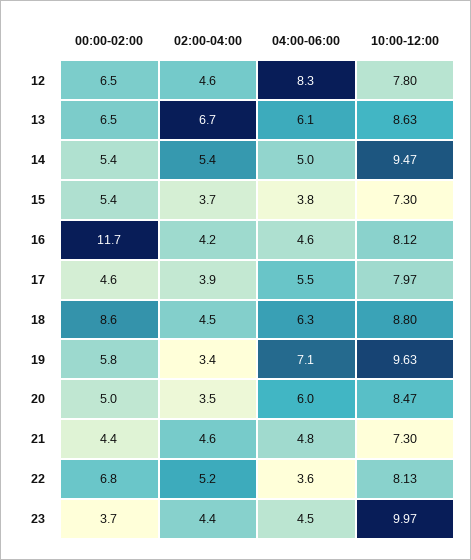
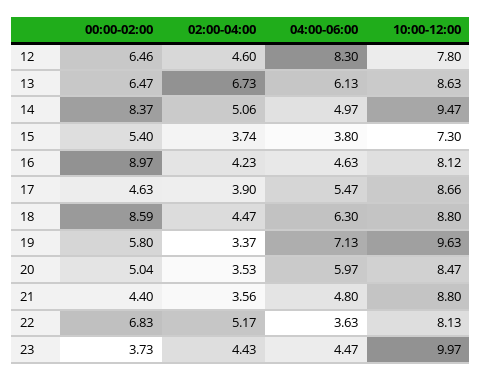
  {
    "00:00-02:00": {
      "12": 6.46,
      "13": 6.47,
-     "14": 5.4,
+     "14": 8.37,
      "15": 5.4,
-     "16": 11.7,
+     "16": 8.97,
      "17": 4.63,
      "18": 8.59,
      "19": 5.8,
      "20": 5.04,
      "21": 4.4,
      "22": 6.83,
      "23": 3.73
    },
    "02:00-04:00": {
      "12": 4.6,
      "13": 6.73,
-     "14": 5.4,
+     "14": 5.06,
      "15": 3.74,
      "16": 4.23,
      "17": 3.9,
      "18": 4.47,
      "19": 3.37,
      "20": 3.53,
-     "21": 4.6,
+     "21": 3.56,
      "22": 5.17,
      "23": 4.43
    },
    "04:00-06:00": {
      "12": 8.3,
      "13": 6.13,
      "14": 4.97,
      "15": 3.8,
      "16": 4.63,
      "17": 5.47,
      "18": 6.3,
      "19": 7.13,
      "20": 5.97,
      "21": 4.8,
      "22": 3.63,
      "23": 4.47
    },
    "10:00-12:00": {
      "12": 7.8,
      "13": 8.63,
      "14": 9.47,
      "15": 7.3,
      "16": 8.12,
-     "17": 7.97,
+     "17": 8.66,
      "18": 8.8,
      "19": 9.63,
      "20": 8.47,
-     "21": 7.3,
+     "21": 8.8,
      "22": 8.13,
      "23": 9.97
    }
  }

